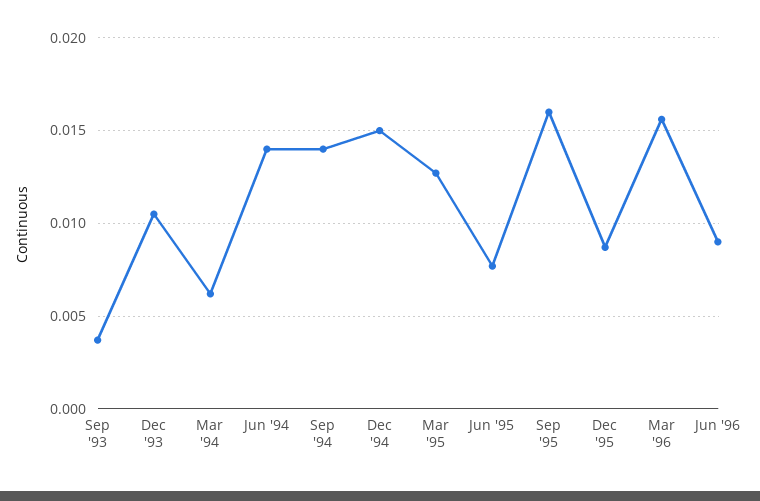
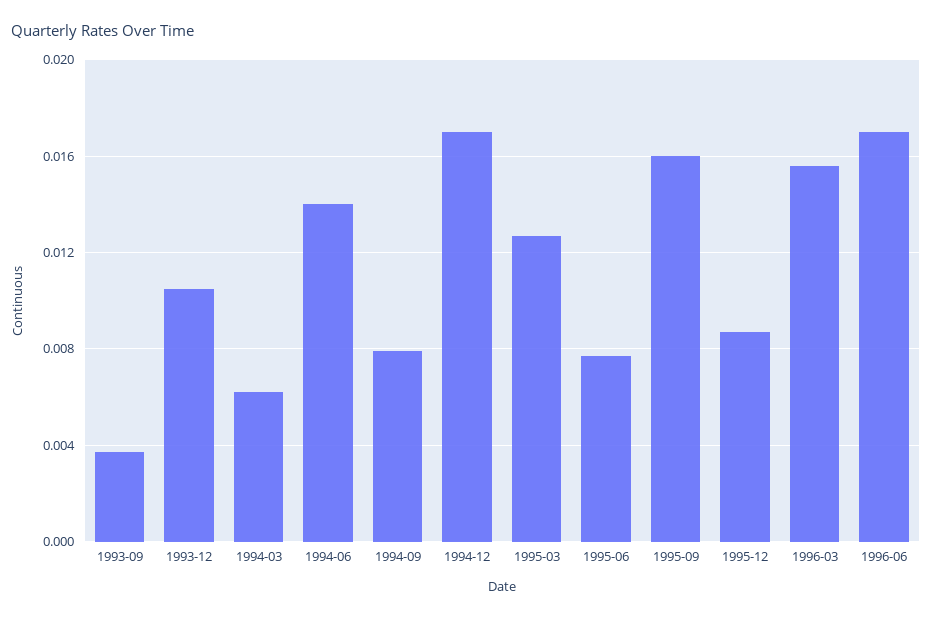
  {
    "Sep '93": 0.0035,
    "Dec '93": 0.0105,
    "Mar '94": 0.006,
    "Jun '94": 0.014,
-   "Sep '94": 0.014,
+   "Sep '94": 0.008,
-   "Dec '94": 0.015,
+   "Dec '94": 0.017,
    "Mar '95": 0.0125,
    "Jun '95": 0.0075,
    "Sep '95": 0.016,
    "Dec '95": 0.0085,
    "Mar '96": 0.0155,
-   "Jun '96": 0.009
+   "Jun '96": 0.017
  }

